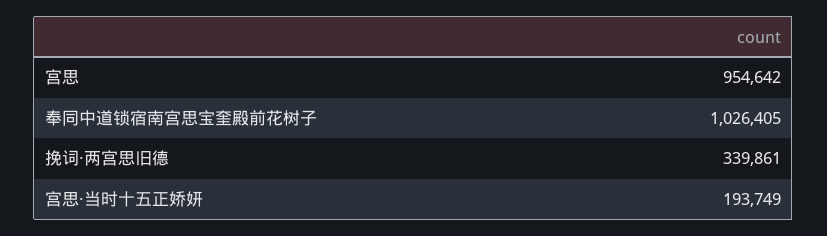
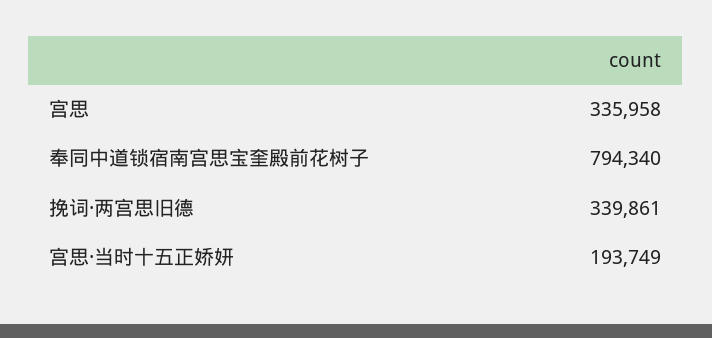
  {
-   "宫思": 954642,
+   "宫思": 335958,
-   "奉同中道锁宿南宫思宝奎殿前花树子": 1026405,
+   "奉同中道锁宿南宫思宝奎殿前花树子": 794340,
    "挽词·两宫思旧德": 339861,
    "宫思·当时十五正娇妍": 193749
  }

